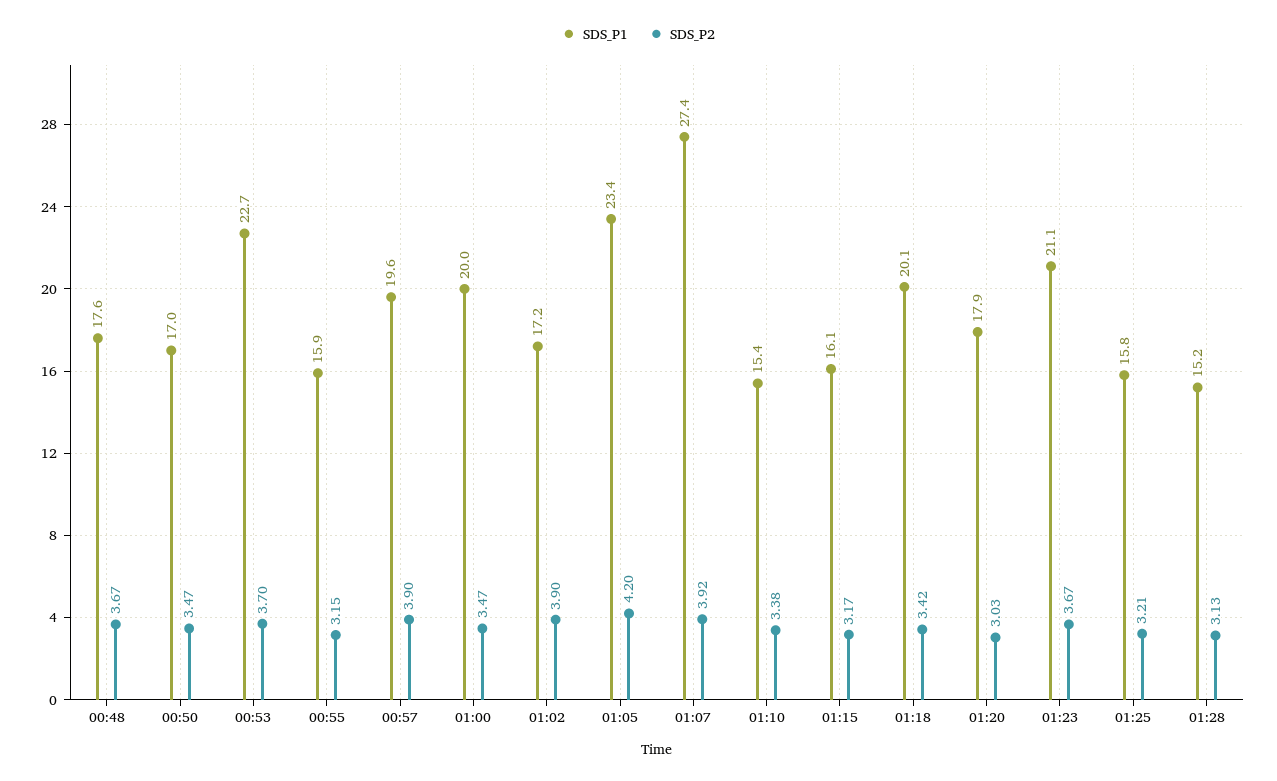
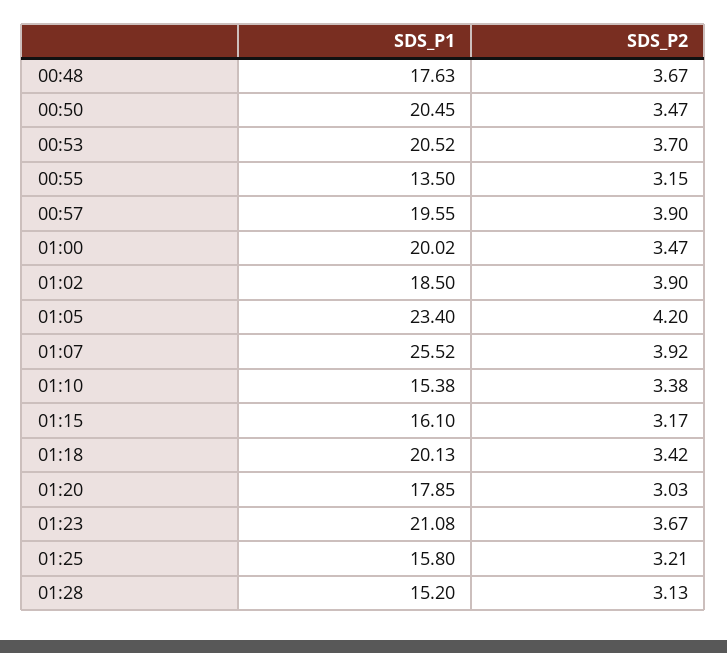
  {
    "SDS_P1": {
      "00:48": 17.63,
-     "00:50": 17,
+     "00:50": 20.45,
-     "00:53": 22.7,
+     "00:53": 20.52,
-     "00:55": 15.9,
+     "00:55": 13.5,
      "00:57": 19.55,
      "01:00": 20.02,
-     "01:02": 17.2,
+     "01:02": 18.5,
      "01:05": 23.4,
-     "01:07": 27.4,
+     "01:07": 25.52,
      "01:10": 15.38,
      "01:15": 16.1,
      "01:18": 20.13,
      "01:20": 17.85,
      "01:23": 21.08,
      "01:25": 15.8,
      "01:28": 15.2
    },
    "SDS_P2": {
      "00:48": 3.67,
      "00:50": 3.47,
      "00:53": 3.7,
      "00:55": 3.15,
      "00:57": 3.9,
      "01:00": 3.47,
      "01:02": 3.9,
      "01:05": 4.2,
      "01:07": 3.92,
      "01:10": 3.38,
      "01:15": 3.17,
      "01:18": 3.42,
      "01:20": 3.03,
      "01:23": 3.67,
      "01:25": 3.21,
      "01:28": 3.13
    }
  }

